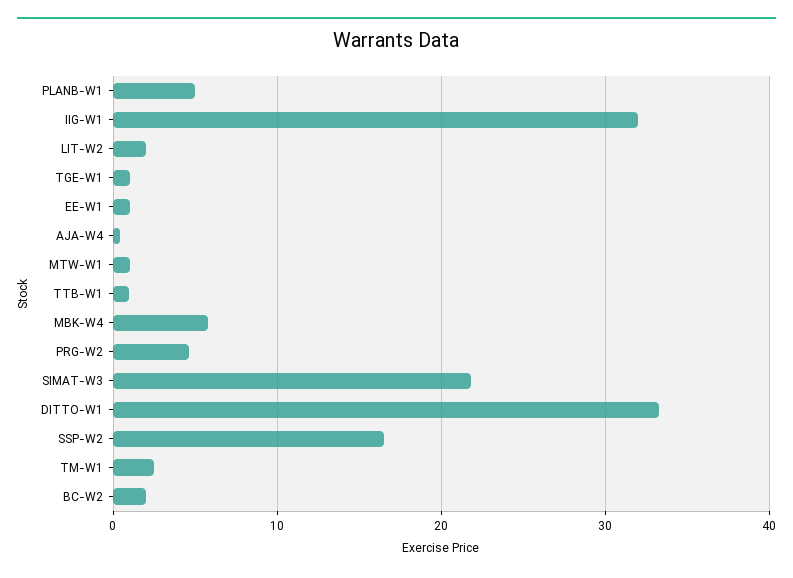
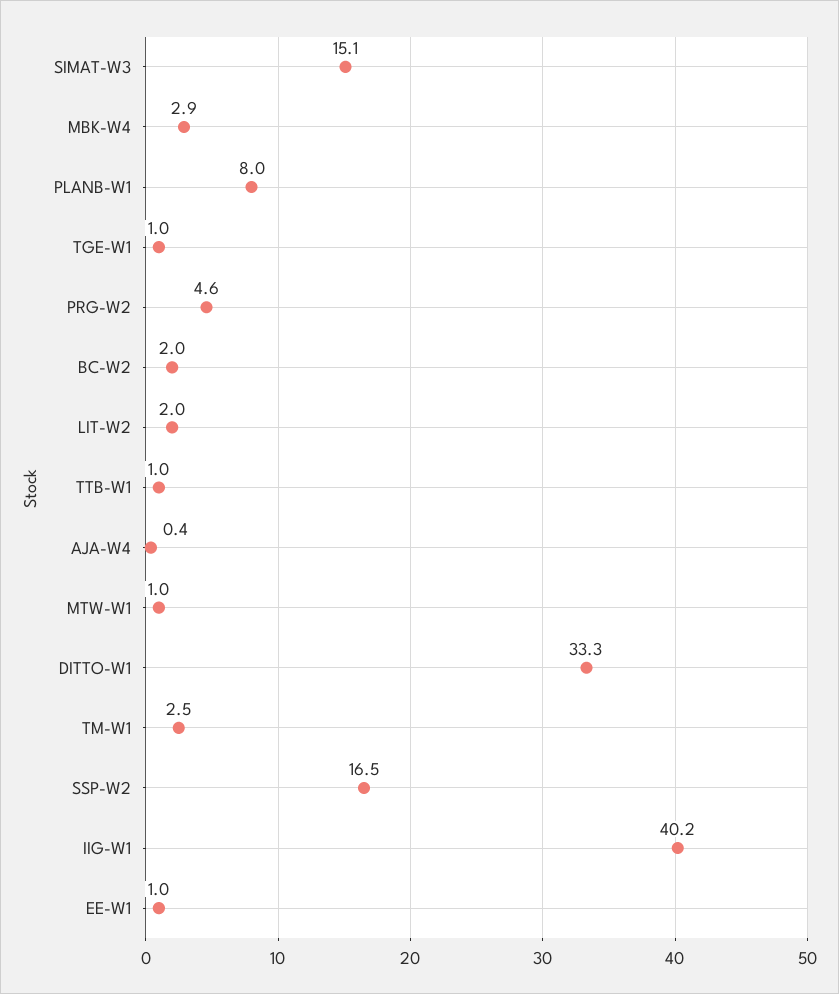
  {
-   "PLANB-W1": 5,
+   "PLANB-W1": 8,
-   "IIG-W1": 32,
+   "IIG-W1": 40.2,
    "LIT-W2": 2,
    "TGE-W1": 1,
    "EE-W1": 1,
    "AJA-W4": 0.4,
    "MTW-W1": 1,
    "TTB-W1": 1,
-   "MBK-W4": 6,
+   "MBK-W4": 2.9,
    "PRG-W2": 4.6,
-   "SIMAT-W3": 22,
+   "SIMAT-W3": 15.1,
    "DITTO-W1": 33.3,
    "SSP-W2": 16.5,
    "TM-W1": 2.5,
    "BC-W2": 2
  }

